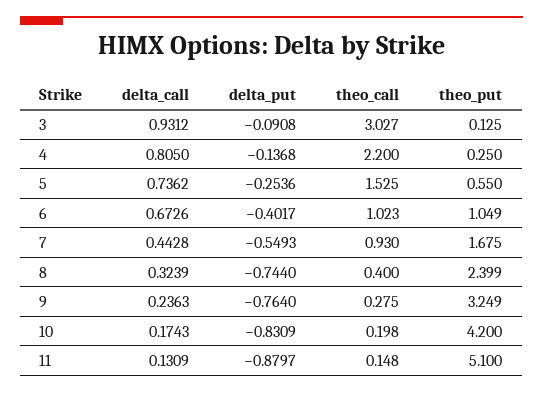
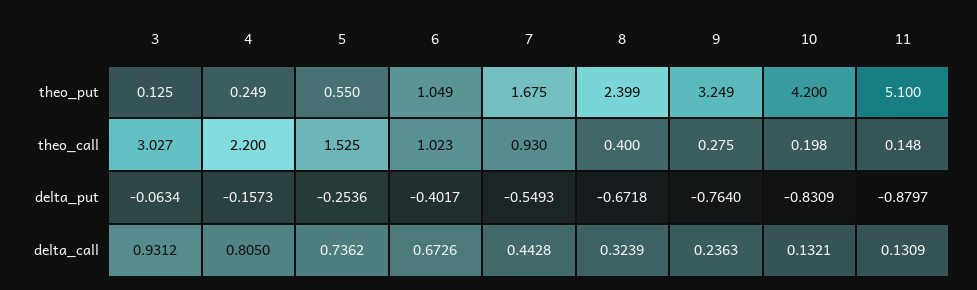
  {
    "delta_call": {
      "3": 0.9312,
      "4": 0.805,
      "5": 0.7362,
      "6": 0.6726,
      "7": 0.4428,
      "8": 0.3239,
      "9": 0.2363,
-     "10": 0.1743,
+     "10": 0.1321,
      "11": 0.1309
    },
    "delta_put": {
-     "3": -0.0908,
+     "3": -0.0634,
-     "4": -0.1368,
+     "4": -0.1573,
      "5": -0.2536,
      "6": -0.4017,
      "7": -0.5493,
-     "8": -0.744,
+     "8": -0.6718,
      "9": -0.764,
      "10": -0.8309,
      "11": -0.8797
    },
    "theo_call": {
      "3": 3.027,
      "4": 2.2,
      "5": 1.525,
      "6": 1.023,
      "7": 0.93,
      "8": 0.4,
      "9": 0.275,
      "10": 0.198,
      "11": 0.148
    },
    "theo_put": {
      "3": 0.125,
-     "4": 0.25,
+     "4": 0.249,
      "5": 0.55,
      "6": 1.049,
      "7": 1.675,
      "8": 2.399,
      "9": 3.249,
      "10": 4.2,
      "11": 5.1
    }
  }

